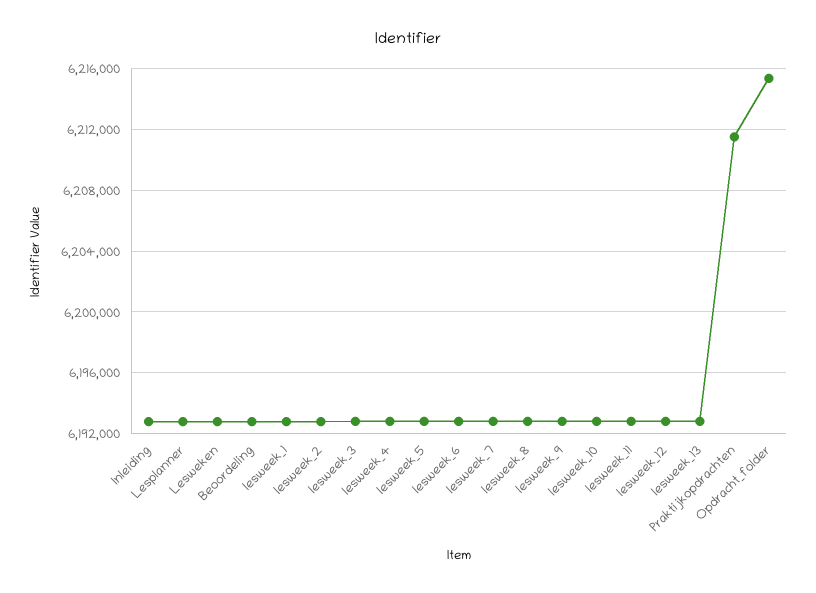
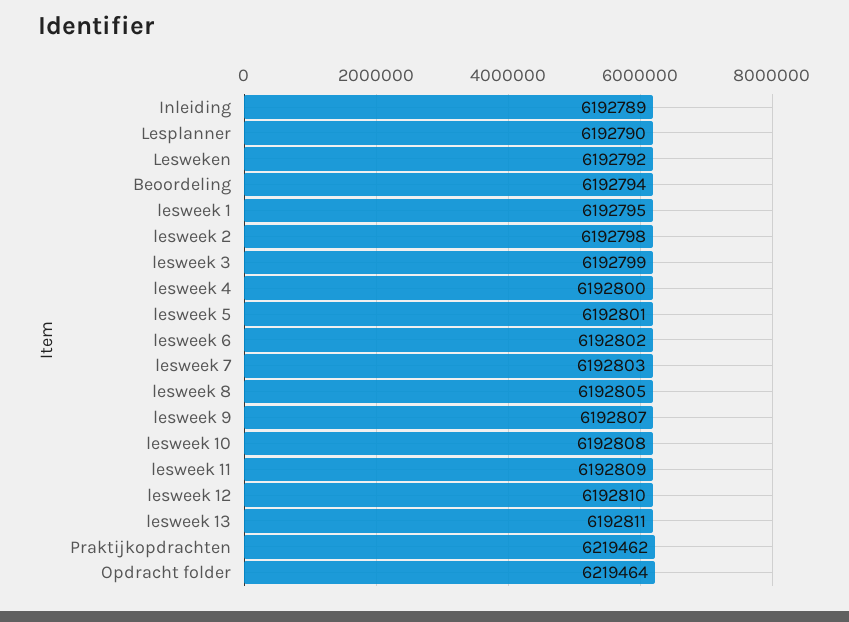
  {
    "Inleiding": 6192789,
    "Lesplanner": 6192790,
    "Lesweken": 6192792,
    "Beoordeling": 6192794,
    "lesweek_1": 6192795,
    "lesweek_2": 6192798,
    "lesweek_3": 6192799,
    "lesweek_4": 6192800,
    "lesweek_5": 6192801,
    "lesweek_6": 6192802,
    "lesweek_7": 6192803,
    "lesweek_8": 6192805,
    "lesweek_9": 6192807,
    "lesweek_10": 6192808,
    "lesweek_11": 6192809,
    "lesweek_12": 6192810,
    "lesweek_13": 6192811,
-   "Praktijkopdrachten": 6211500,
+   "Praktijkopdrachten": 6219462,
-   "Opdracht_folder": 6215500
+   "Opdracht_folder": 6219464
  }

